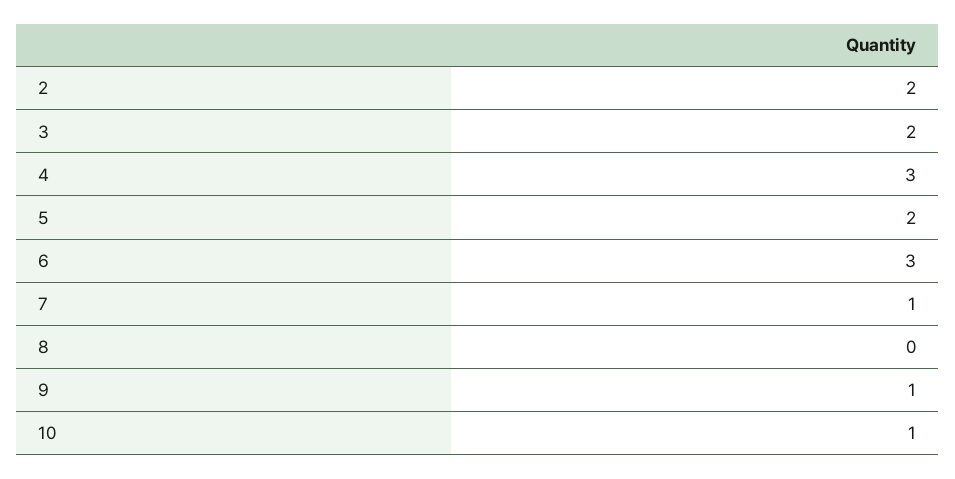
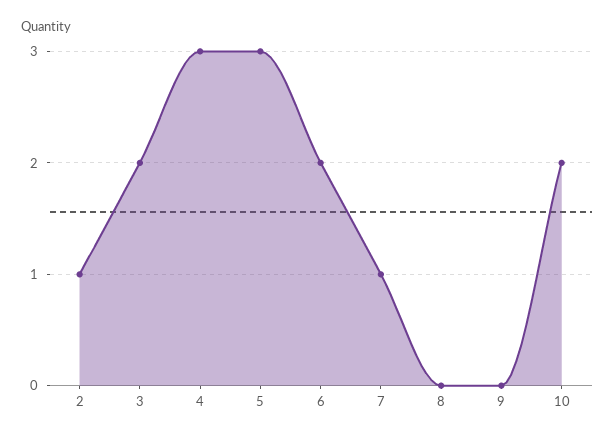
  {
-   "2": 2,
+   "2": 1,
    "3": 2,
    "4": 3,
-   "5": 2,
+   "5": 3,
-   "6": 3,
+   "6": 2,
    "7": 1,
    "8": 0,
-   "9": 1,
+   "9": 0,
-   "10": 1
+   "10": 2
  }

